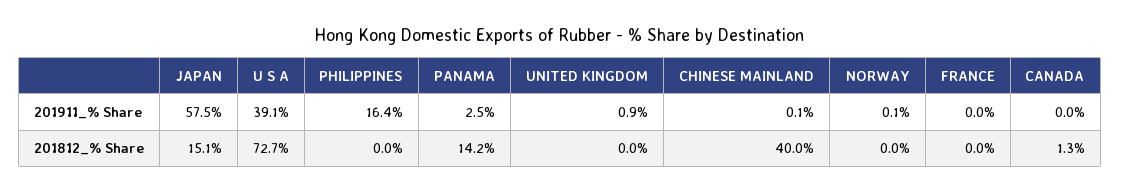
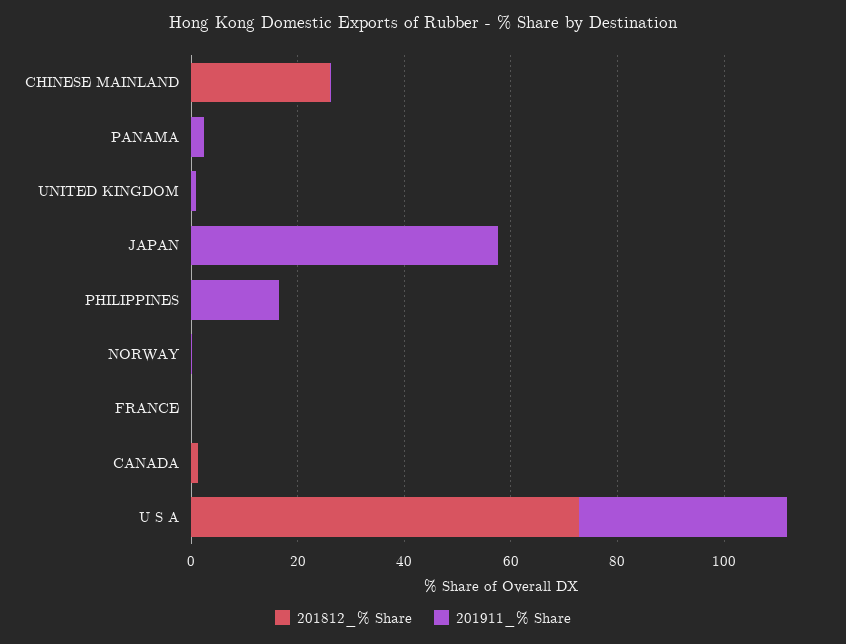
  {
    "201911_% Share": {
      "JAPAN": 57.5,
      "U S A": 39.1,
      "PHILIPPINES": 16.4,
      "PANAMA": 2.5,
      "UNITED KINGDOM": 0.9,
      "CHINESE MAINLAND": 0.1,
      "NORWAY": 0.1,
      "FRANCE": 0,
      "CANADA": 0
    },
    "201812_% Share": {
-     "JAPAN": 15.1,
+     "JAPAN": 0,
      "U S A": 72.7,
      "PHILIPPINES": 0,
-     "PANAMA": 14.2,
+     "PANAMA": 0,
      "UNITED KINGDOM": 0,
-     "CHINESE MAINLAND": 40,
+     "CHINESE MAINLAND": 25,
      "NORWAY": 0,
      "FRANCE": 0,
      "CANADA": 1.3
    }
  }

